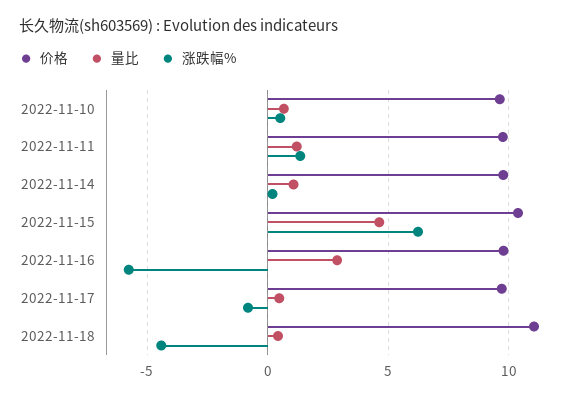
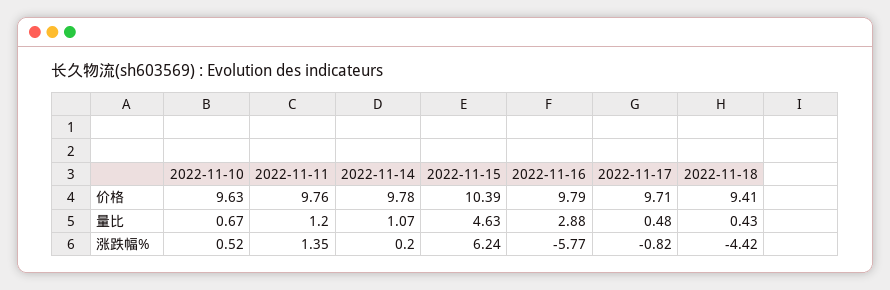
  {
    "价格": {
      "2022-11-10": 9.63,
      "2022-11-11": 9.76,
      "2022-11-14": 9.78,
      "2022-11-15": 10.39,
      "2022-11-16": 9.79,
      "2022-11-17": 9.71,
-     "2022-11-18": 11
+     "2022-11-18": 9.41
    },
    "量比": {
      "2022-11-10": 0.67,
      "2022-11-11": 1.2,
      "2022-11-14": 1.07,
      "2022-11-15": 4.63,
      "2022-11-16": 2.88,
      "2022-11-17": 0.48,
      "2022-11-18": 0.43
    },
    "涨跌幅%": {
      "2022-11-10": 0.52,
      "2022-11-11": 1.35,
      "2022-11-14": 0.2,
      "2022-11-15": 6.24,
      "2022-11-16": -5.77,
      "2022-11-17": -0.82,
      "2022-11-18": -4.42
    }
  }

